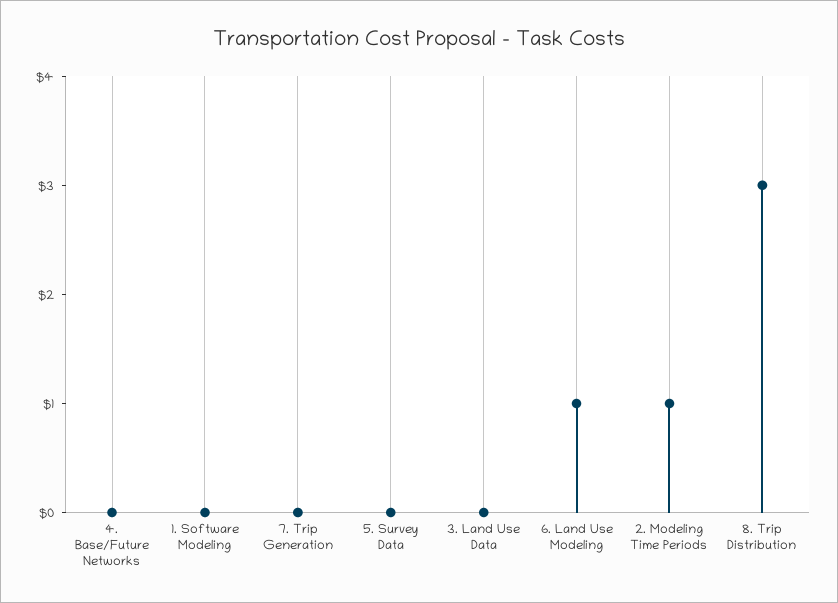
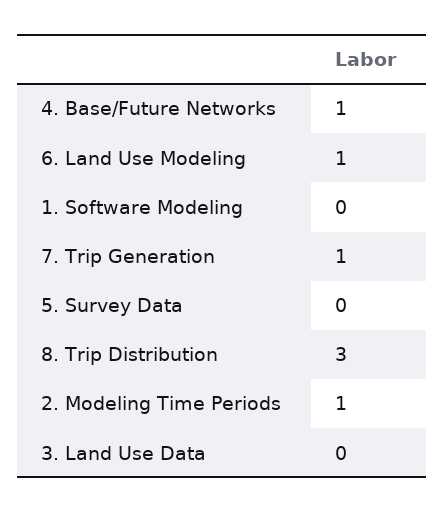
  {
-   "4. Base/Future Networks": 0,
+   "4. Base/Future Networks": 1,
    "1. Software Modeling": 0,
-   "7. Trip Generation": 0,
+   "7. Trip Generation": 1,
    "5. Survey Data": 0,
    "3. Land Use Data": 0,
    "6. Land Use Modeling": 1,
    "2. Modeling Time Periods": 1,
    "8. Trip Distribution": 3
  }

